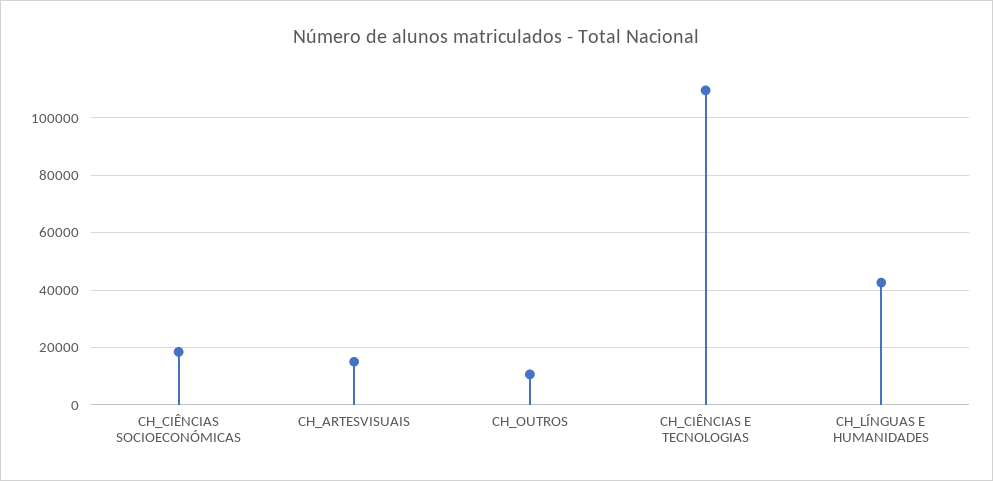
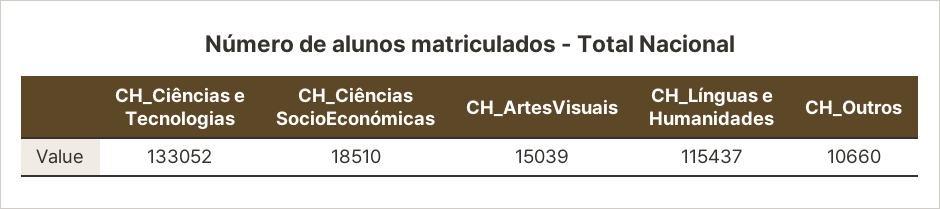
  {
    "CH_CIÊNCIAS SOCIOECONÓMICAS": 18510,
    "CH_ARTESVISUAIS": 15039,
    "CH_OUTROS": 10660,
-   "CH_CIÊNCIAS E TECNOLOGIAS": 110000,
+   "CH_CIÊNCIAS E TECNOLOGIAS": 133052,
-   "CH_LÍNGUAS E HUMANIDADES": 42500
+   "CH_LÍNGUAS E HUMANIDADES": 115437
  }

